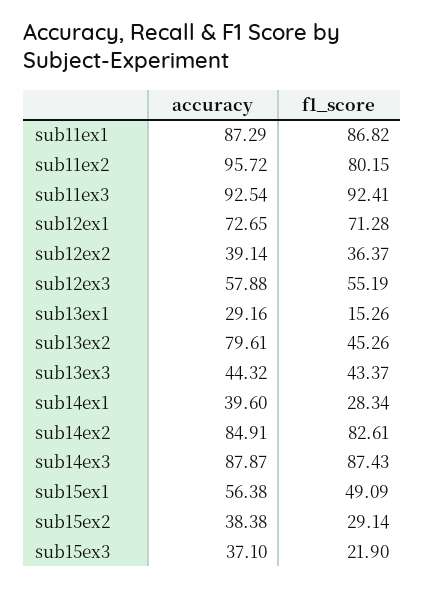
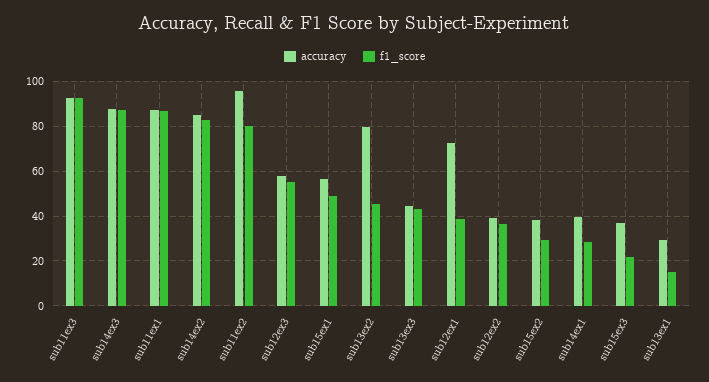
  {
    "accuracy": {
      "sub11ex1": 87.29,
      "sub11ex2": 95.72,
      "sub11ex3": 92.54,
      "sub12ex1": 72.65,
      "sub12ex2": 39.14,
      "sub12ex3": 57.88,
      "sub13ex1": 29.16,
      "sub13ex2": 79.61,
      "sub13ex3": 44.32,
      "sub14ex1": 39.6,
      "sub14ex2": 84.91,
      "sub14ex3": 87.87,
      "sub15ex1": 56.38,
      "sub15ex2": 38.38,
      "sub15ex3": 37.1
    },
    "f1_score": {
      "sub11ex1": 86.82,
      "sub11ex2": 80.15,
      "sub11ex3": 92.41,
-     "sub12ex1": 71.28,
+     "sub12ex1": 40,
      "sub12ex2": 36.37,
      "sub12ex3": 55.19,
      "sub13ex1": 15.26,
      "sub13ex2": 45.26,
      "sub13ex3": 43.37,
      "sub14ex1": 28.34,
      "sub14ex2": 82.61,
      "sub14ex3": 87.43,
      "sub15ex1": 49.09,
      "sub15ex2": 29.14,
      "sub15ex3": 21.9
    }
  }

